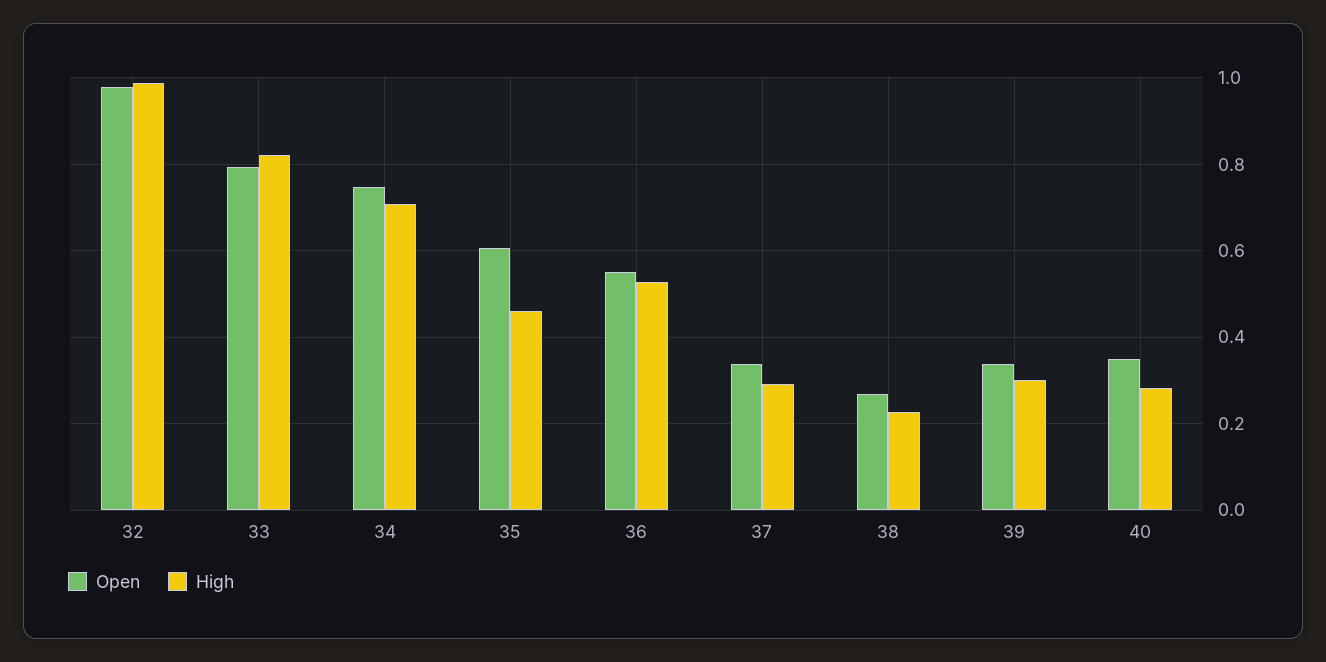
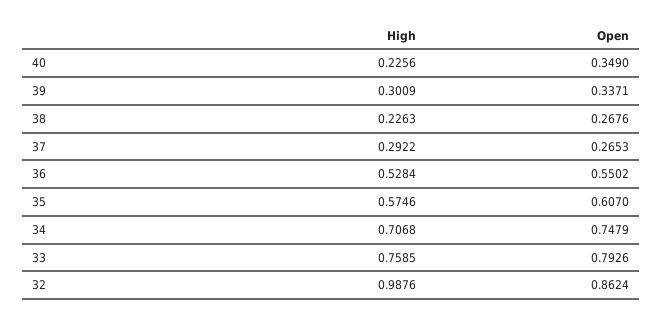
  {
    "Open": {
-     "32": 0.98,
+     "32": 0.8624,
      "33": 0.7926,
      "34": 0.7479,
      "35": 0.607,
      "36": 0.5502,
-     "37": 0.34,
+     "37": 0.2653,
      "38": 0.2676,
      "39": 0.3371,
      "40": 0.349
    },
    "High": {
      "32": 0.9876,
-     "33": 0.82,
+     "33": 0.7585,
      "34": 0.7068,
-     "35": 0.46,
+     "35": 0.5746,
      "36": 0.5284,
      "37": 0.2922,
      "38": 0.2263,
      "39": 0.3009,
-     "40": 0.28
+     "40": 0.2256
    }
  }

